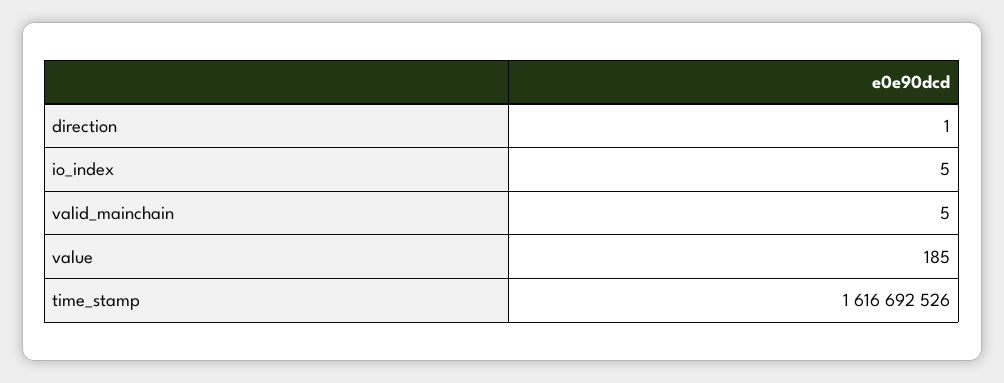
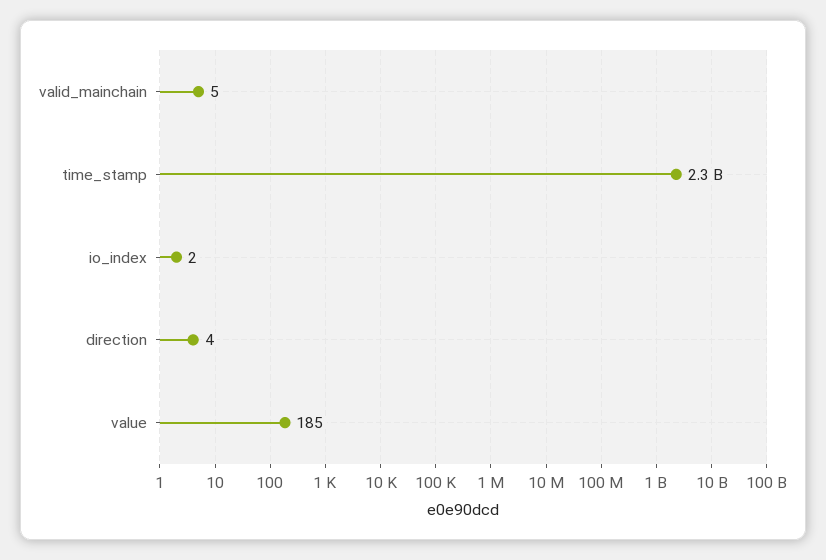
  {
-   "direction": 1,
+   "direction": 4,
-   "io_index": 5,
+   "io_index": 2,
    "valid_mainchain": 5,
    "value": 185,
-   "time_stamp": 1616692526
+   "time_stamp": 2300000000
  }

